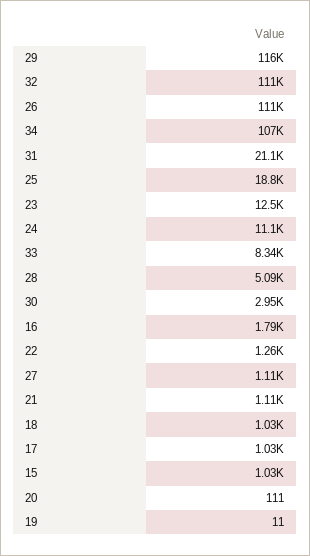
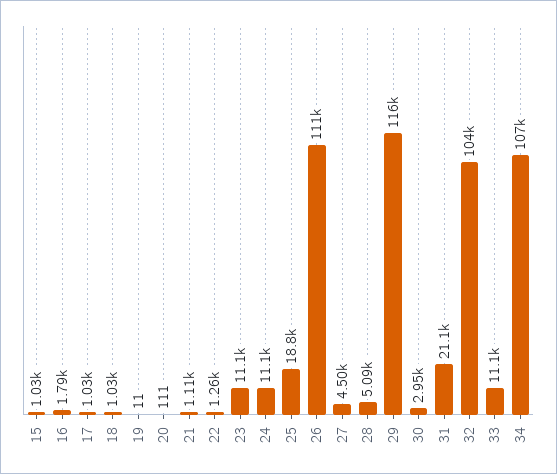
  {
    "29": 116000,
-   "32": 111000,
+   "32": 104000,
    "26": 111000,
    "34": 107000,
    "31": 21100,
    "25": 18800,
-   "23": 12500,
+   "23": 11100,
    "24": 11100,
-   "33": 8340,
+   "33": 11100,
    "28": 5090,
    "30": 2950,
    "16": 1790,
    "22": 1260,
-   "27": 1110,
+   "27": 4500,
    "21": 1110,
    "18": 1030,
    "17": 1030,
    "15": 1030,
    "20": 111,
    "19": 11
  }

